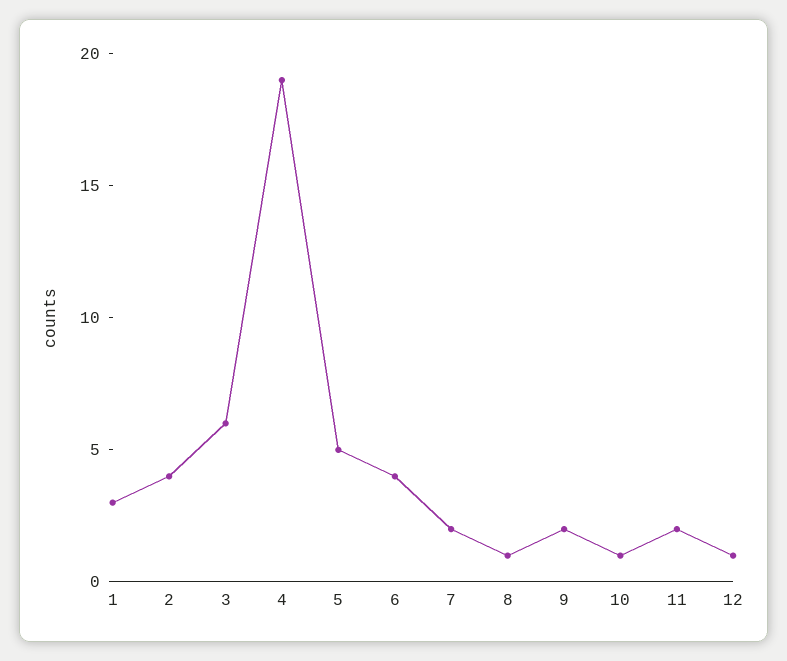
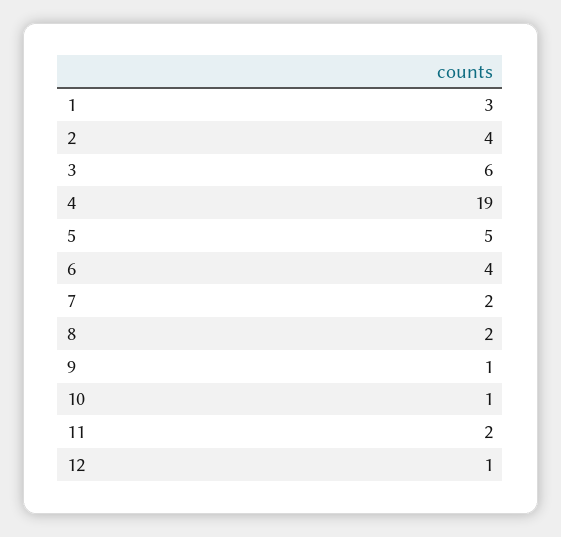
  {
    "1": 3,
    "2": 4,
    "3": 6,
    "4": 19,
    "5": 5,
    "6": 4,
    "7": 2,
-   "8": 1,
+   "8": 2,
-   "9": 2,
+   "9": 1,
    "10": 1,
    "11": 2,
    "12": 1
  }

